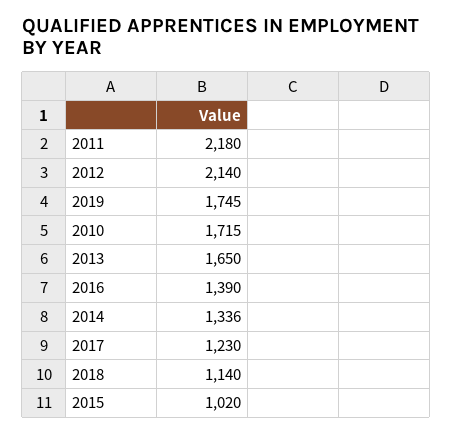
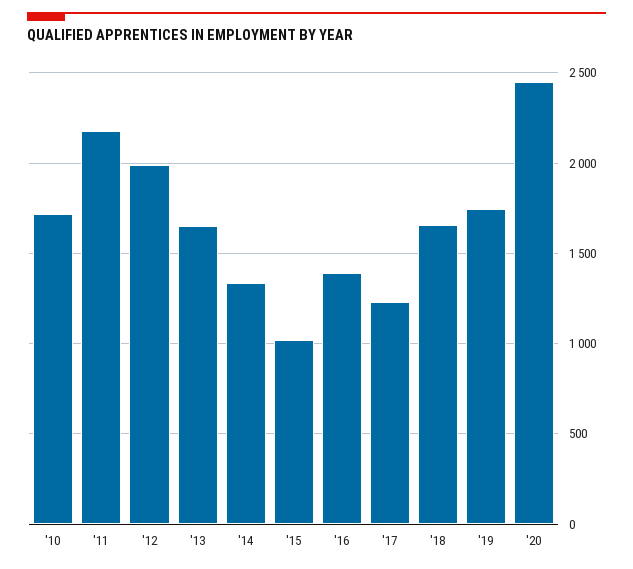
  {
    "2011": 2180,
-   "2012": 2140,
+   "2012": 2000,
    "2019": 1745,
    "2010": 1715,
    "2013": 1650,
    "2016": 1390,
    "2014": 1336,
    "2017": 1230,
-   "2018": 1140,
+   "2018": 1650,
-   "2015": 1020
+   "2015": 1020,
+   "'20": 2450
  }

